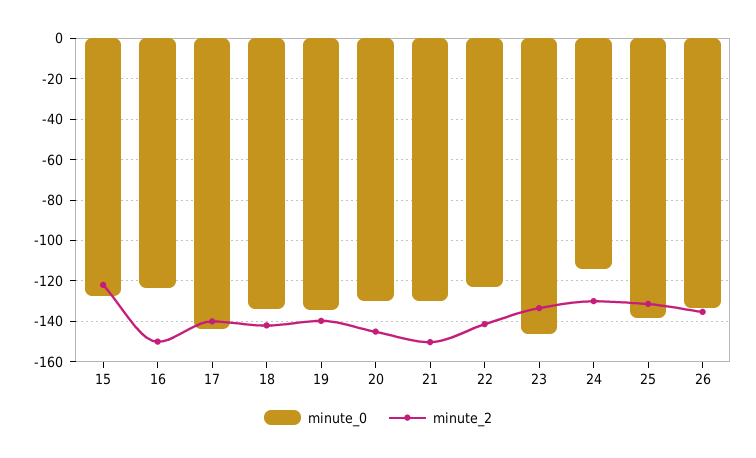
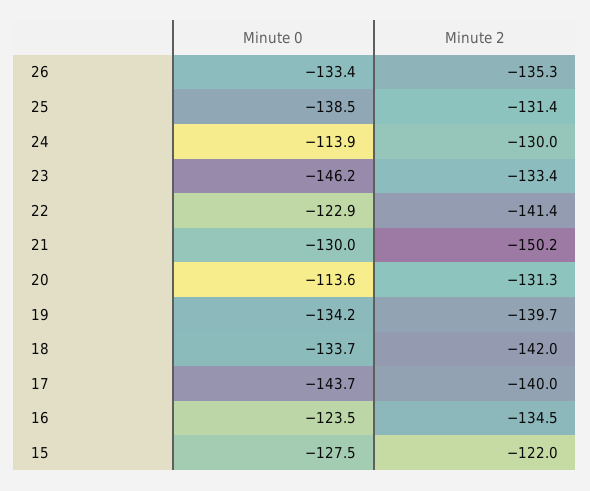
  {
    "minute_0": {
      "15": -127.5,
      "16": -123.5,
      "17": -143.7,
      "18": -133.7,
      "19": -134.2,
-     "20": -130,
+     "20": -113.6,
      "21": -130,
      "22": -122.9,
      "23": -146.2,
      "24": -113.9,
      "25": -138.5,
      "26": -133.4
    },
    "minute_2": {
      "15": -122,
-     "16": -150,
+     "16": -134.5,
      "17": -140,
      "18": -142,
      "19": -139.7,
-     "20": -145,
+     "20": -131.3,
      "21": -150.2,
      "22": -141.4,
      "23": -133.4,
      "24": -130,
      "25": -131.4,
      "26": -135.3
    }
  }

